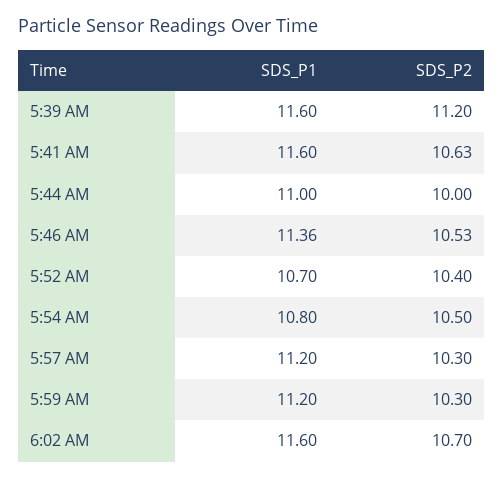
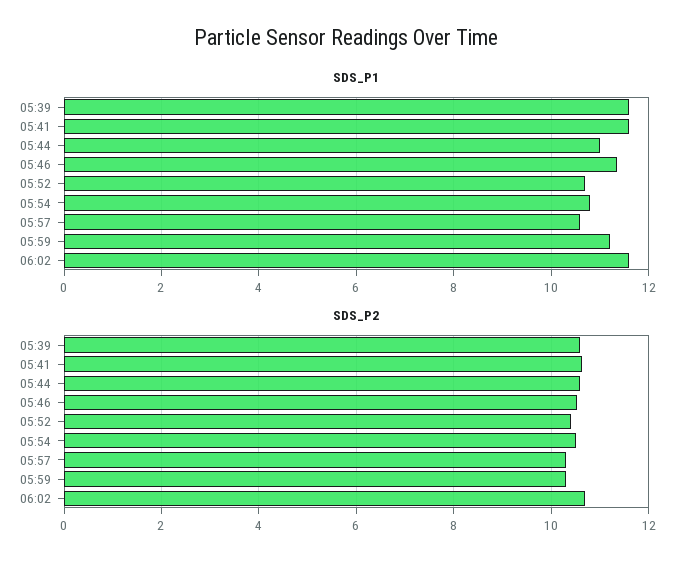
  {
    "SDS_P1": {
      "5:39 AM": 11.6,
      "5:41 AM": 11.6,
      "5:44 AM": 11,
      "5:46 AM": 11.36,
      "5:52 AM": 10.7,
      "5:54 AM": 10.8,
-     "5:57 AM": 11.2,
+     "5:57 AM": 10.6,
      "5:59 AM": 11.2,
      "6:02 AM": 11.6
    },
    "SDS_P2": {
-     "5:39 AM": 11.2,
+     "5:39 AM": 10.6,
      "5:41 AM": 10.63,
-     "5:44 AM": 10,
+     "5:44 AM": 10.6,
      "5:46 AM": 10.53,
      "5:52 AM": 10.4,
      "5:54 AM": 10.5,
      "5:57 AM": 10.3,
      "5:59 AM": 10.3,
      "6:02 AM": 10.7
    }
  }

